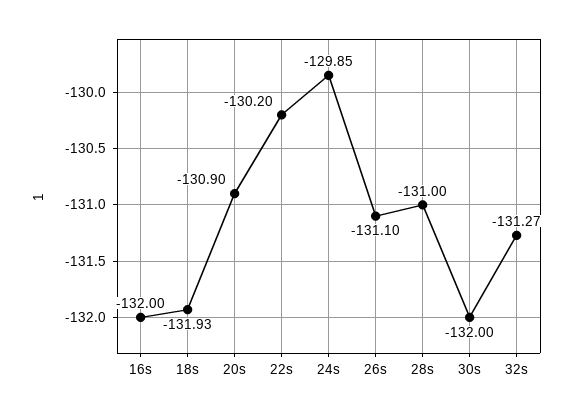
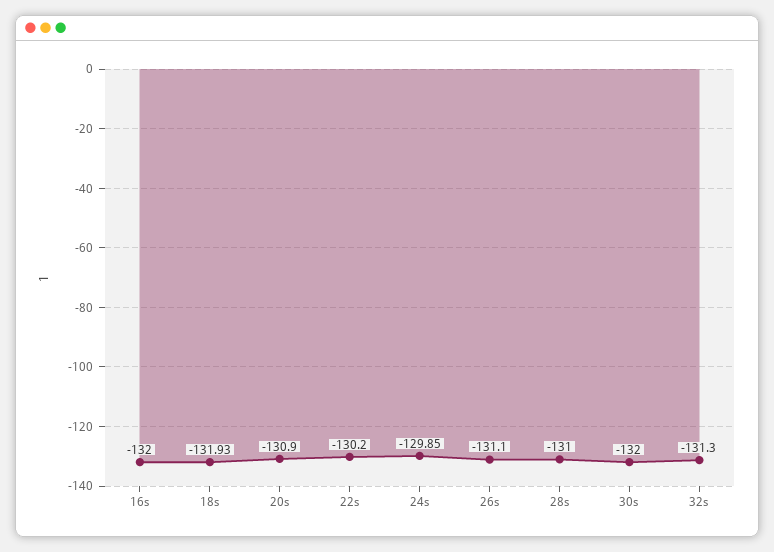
  {
    "16s": -132,
    "18s": -131.93,
    "20s": -130.9,
    "22s": -130.2,
    "24s": -129.85,
    "26s": -131.1,
    "28s": -131,
    "30s": -132,
-   "32s": -131.27
+   "32s": -131.3
  }

